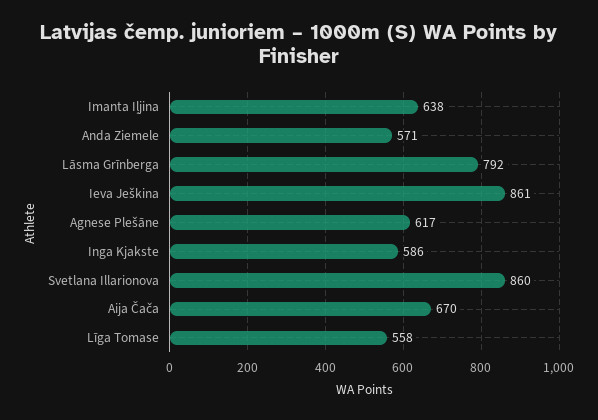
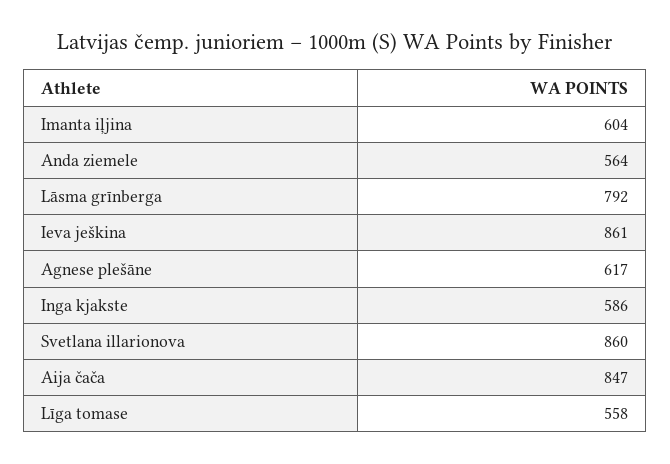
  {
-   "Imanta Iļjina": 638,
+   "Imanta Iļjina": 604,
-   "Anda Ziemele": 571,
+   "Anda Ziemele": 564,
    "Lāsma Grīnberga": 792,
    "Ieva Ješkina": 861,
    "Agnese Plešāne": 617,
    "Inga Kjakste": 586,
    "Svetlana Illarionova": 860,
-   "Aija Čača": 670,
+   "Aija Čača": 847,
    "Līga Tomase": 558
  }

